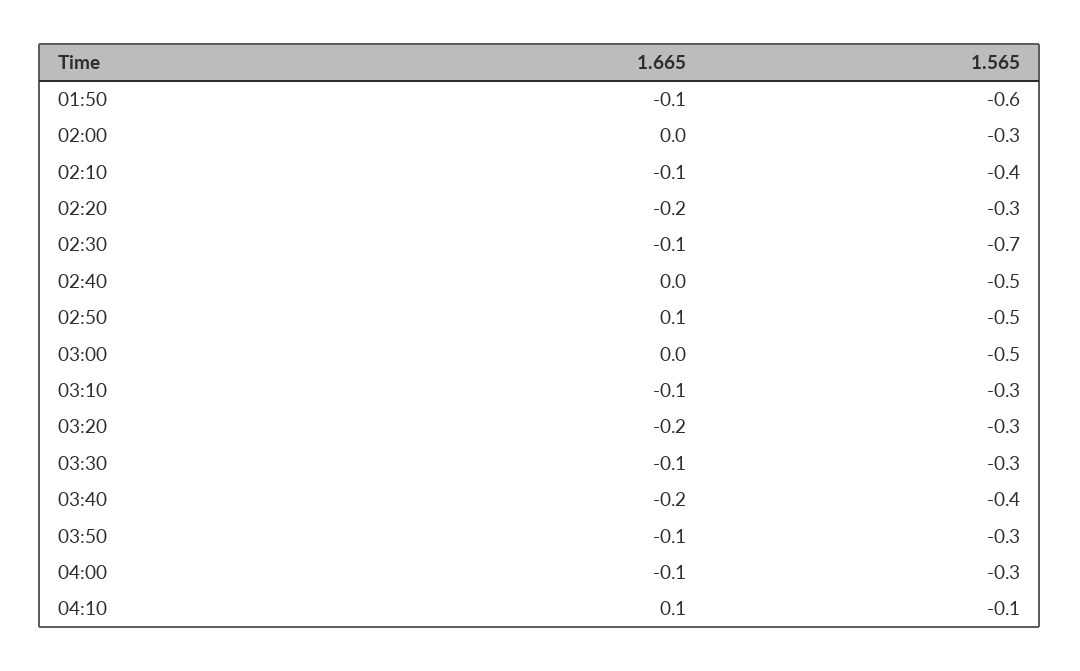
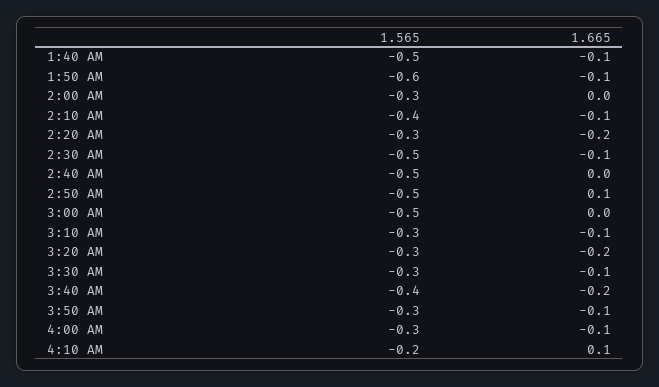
  {
    "1.665": {
      "01:50": -0.1,
      "02:00": 0,
      "02:10": -0.1,
      "02:20": -0.2,
      "02:30": -0.1,
      "02:40": 0,
      "02:50": 0.1,
      "03:00": 0,
      "03:10": -0.1,
      "03:20": -0.2,
      "03:30": -0.1,
      "03:40": -0.2,
      "03:50": -0.1,
      "04:00": -0.1,
-     "04:10": 0.1
+     "04:10": 0.1,
+     "1:40 AM": -0.1
    },
    "1.565": {
      "01:50": -0.6,
      "02:00": -0.3,
      "02:10": -0.4,
      "02:20": -0.3,
-     "02:30": -0.7,
+     "02:30": -0.5,
      "02:40": -0.5,
      "02:50": -0.5,
      "03:00": -0.5,
      "03:10": -0.3,
      "03:20": -0.3,
      "03:30": -0.3,
      "03:40": -0.4,
      "03:50": -0.3,
      "04:00": -0.3,
-     "04:10": -0.1
+     "04:10": -0.2,
+     "1:40 AM": -0.5
    }
  }

